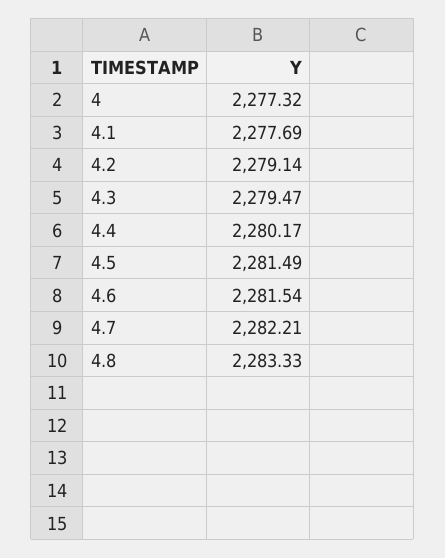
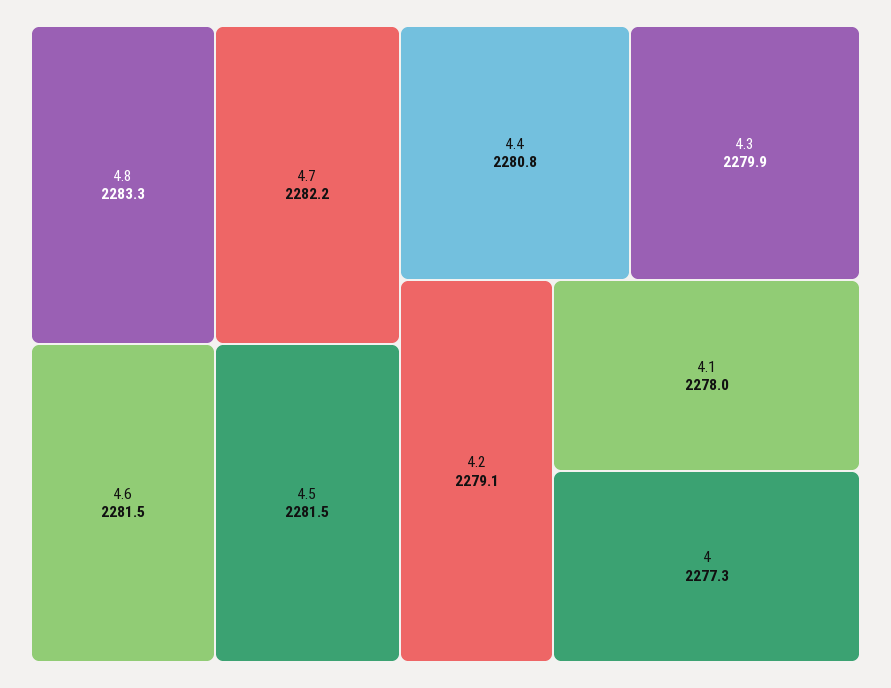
  {
    "4": 2277.32,
-   "4.1": 2277.69,
+   "4.1": 2278,
    "4.2": 2279.14,
-   "4.3": 2279.47,
+   "4.3": 2279.9,
-   "4.4": 2280.17,
+   "4.4": 2280.8,
    "4.5": 2281.49,
    "4.6": 2281.54,
    "4.7": 2282.21,
    "4.8": 2283.33
  }

